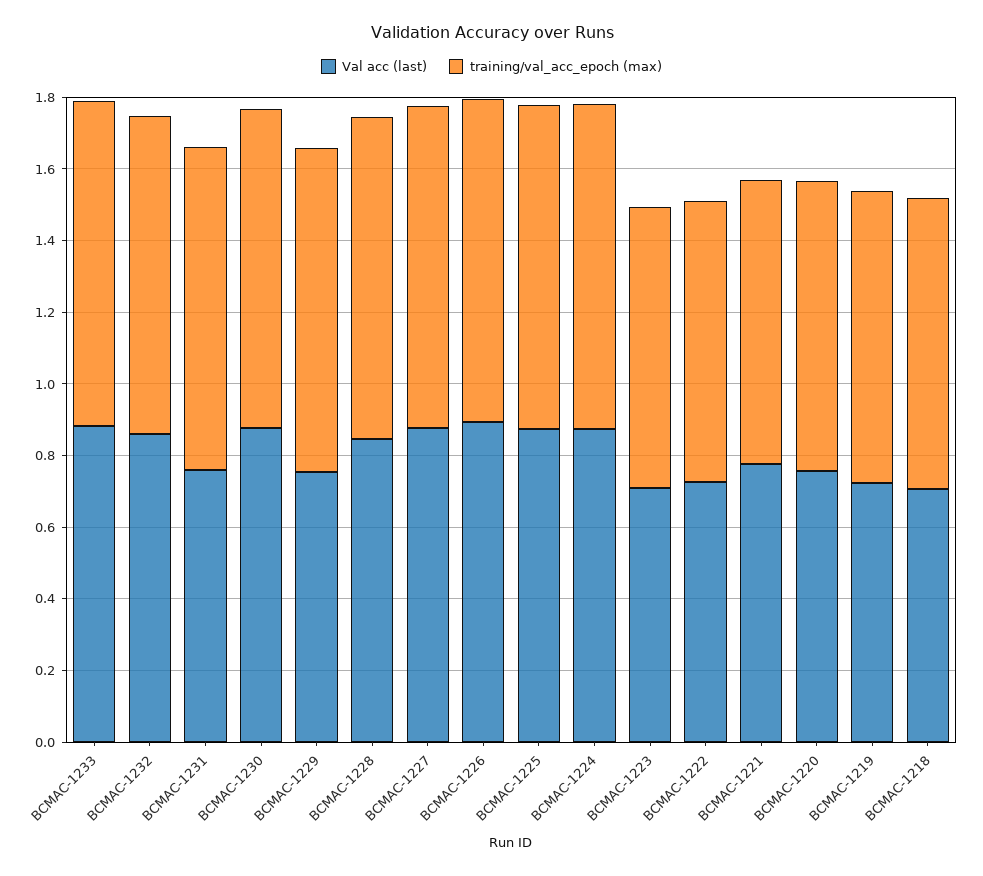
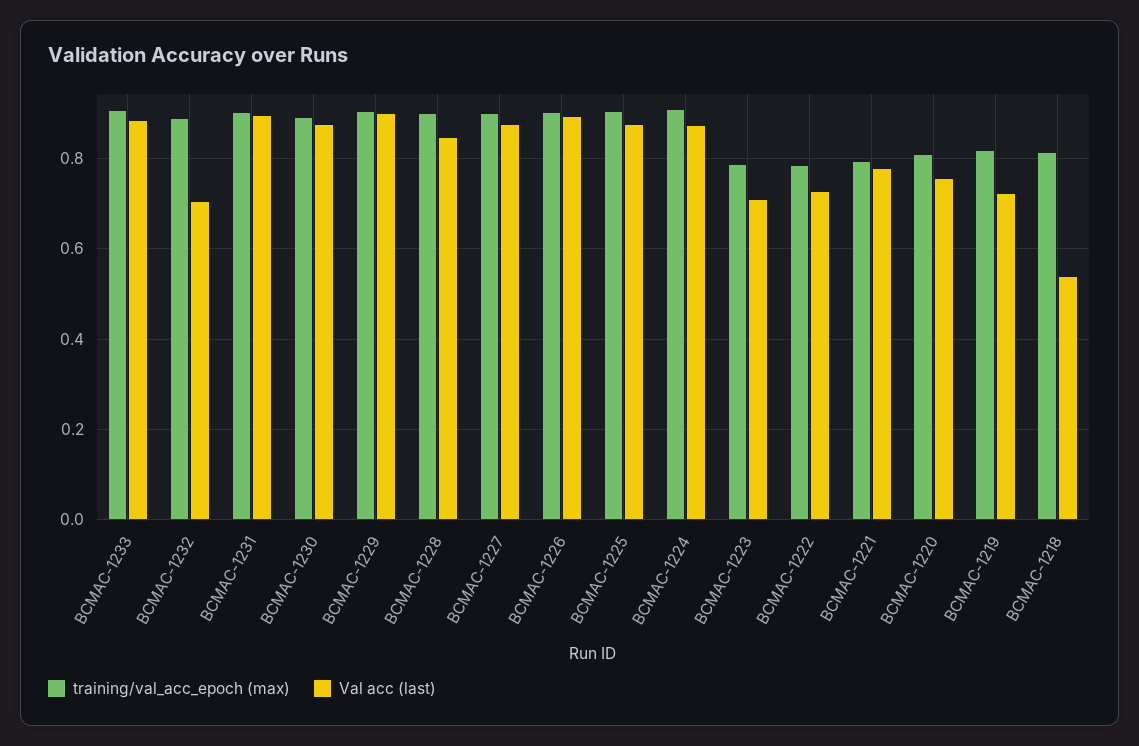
  {
    "Val acc (last)": {
      "BCMAC-1233": 0.88,
-     "BCMAC-1232": 0.85,
+     "BCMAC-1232": 0.7,
-     "BCMAC-1231": 0.75,
+     "BCMAC-1231": 0.9,
      "BCMAC-1230": 0.88,
-     "BCMAC-1229": 0.75,
+     "BCMAC-1229": 0.9,
      "BCMAC-1228": 0.84,
      "BCMAC-1227": 0.88,
      "BCMAC-1226": 0.9,
      "BCMAC-1225": 0.88,
      "BCMAC-1224": 0.88,
      "BCMAC-1223": 0.7,
      "BCMAC-1222": 0.72,
      "BCMAC-1221": 0.78,
      "BCMAC-1220": 0.76,
      "BCMAC-1219": 0.72,
-     "BCMAC-1218": 0.7
+     "BCMAC-1218": 0.54
    },
    "training/val_acc_epoch (max)": {
      "BCMAC-1233": 0.9,
      "BCMAC-1232": 0.88,
      "BCMAC-1231": 0.9,
      "BCMAC-1230": 0.9,
      "BCMAC-1229": 0.9,
      "BCMAC-1228": 0.9,
      "BCMAC-1227": 0.9,
      "BCMAC-1226": 0.9,
      "BCMAC-1225": 0.9,
      "BCMAC-1224": 0.9,
      "BCMAC-1223": 0.78,
      "BCMAC-1222": 0.78,
      "BCMAC-1221": 0.8,
      "BCMAC-1220": 0.8,
      "BCMAC-1219": 0.82,
      "BCMAC-1218": 0.82
    }
  }

